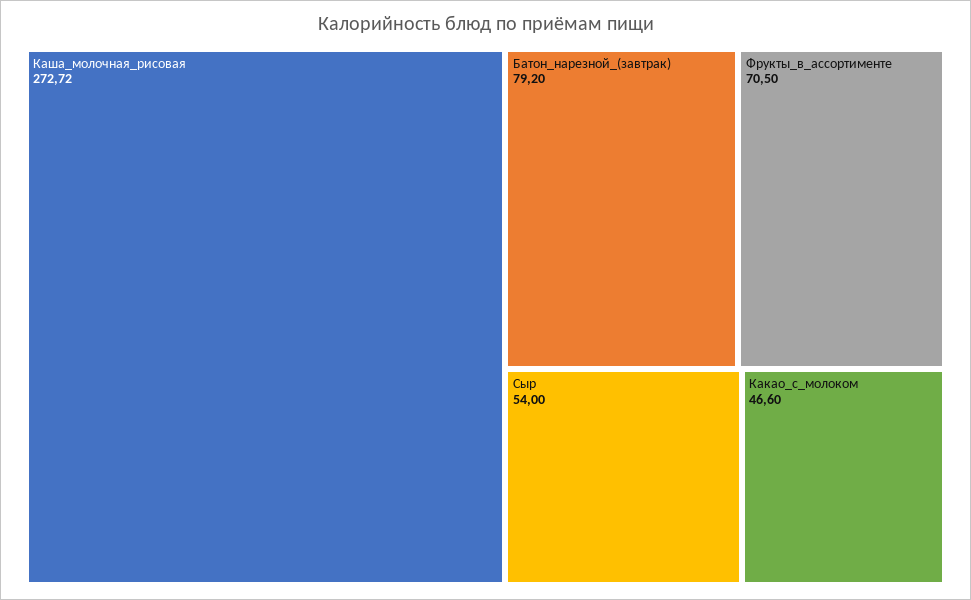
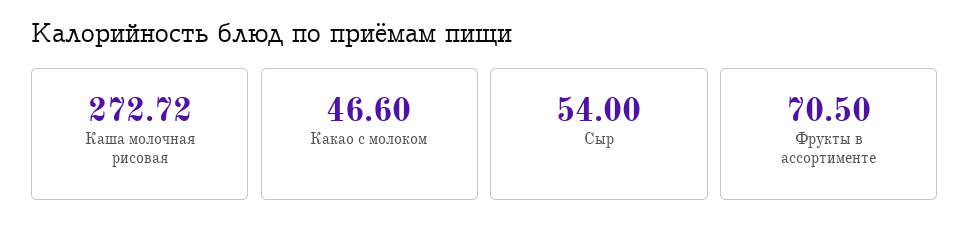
  {
    "Каша_молочная_рисовая": 272.72,
-   "Батон_нарезной_(завтрак)": 79.2,
    "Фрукты_в_ассортименте": 70.5,
    "Сыр": 54,
    "Какао_с_молоком": 46.6
  }

